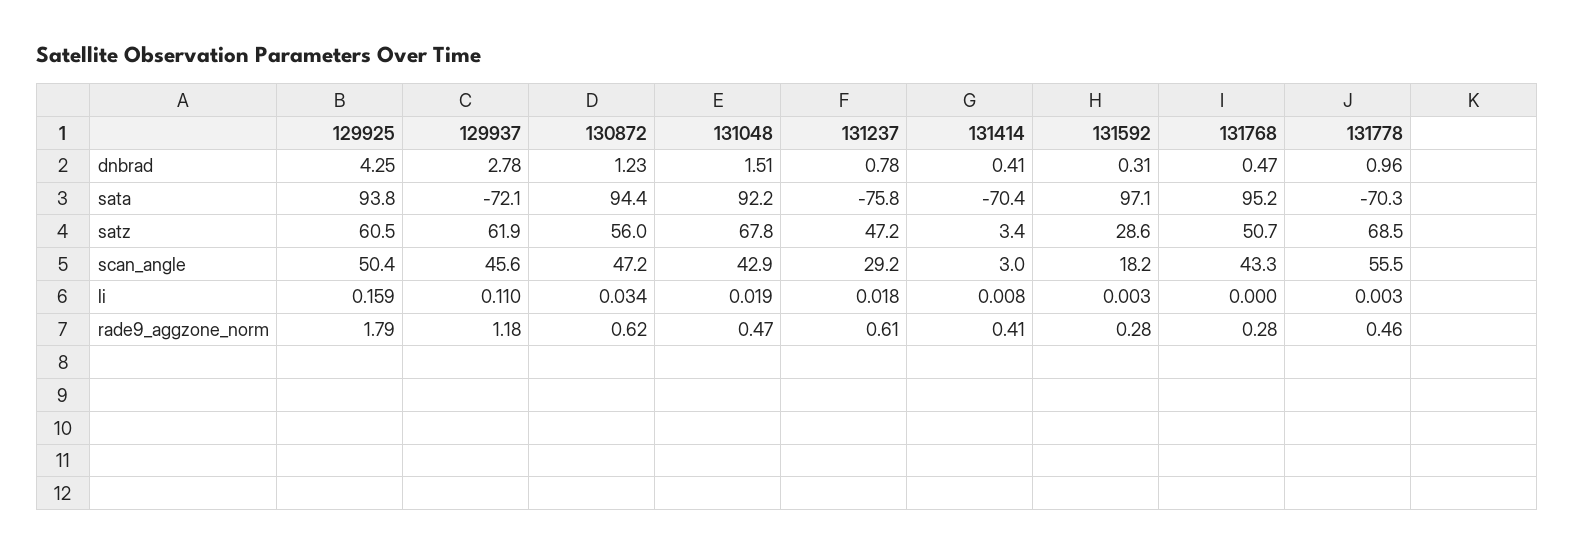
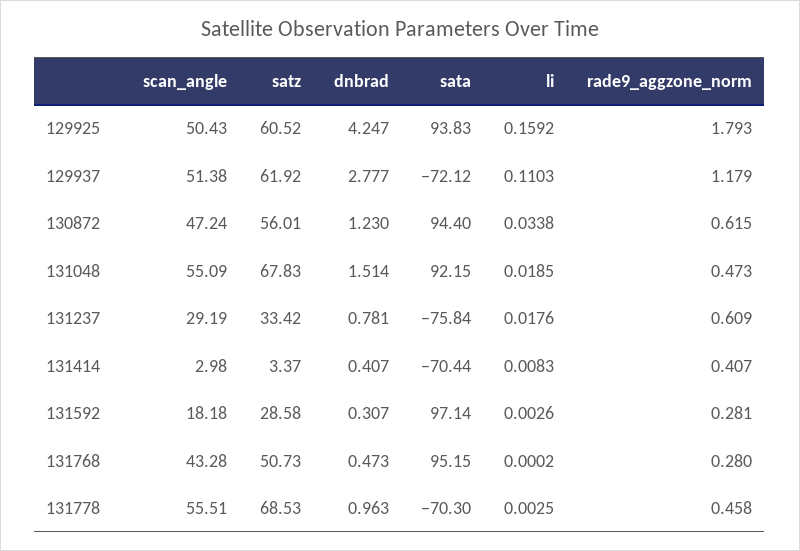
  {
    "129925": {
      "dnbrad": 4.247,
      "sata": 93.83,
      "satz": 60.52,
      "scan_angle": 50.43,
      "li": 0.1592,
      "rade9_aggzone_norm": 1.793
    },
    "129937": {
      "dnbrad": 2.777,
      "sata": -72.12,
      "satz": 61.92,
-     "scan_angle": 45.6,
+     "scan_angle": 51.38,
      "li": 0.1103,
      "rade9_aggzone_norm": 1.179
    },
    "130872": {
      "dnbrad": 1.23,
      "sata": 94.4,
      "satz": 56.01,
      "scan_angle": 47.24,
      "li": 0.0338,
      "rade9_aggzone_norm": 0.615
    },
    "131048": {
      "dnbrad": 1.514,
      "sata": 92.15,
      "satz": 67.83,
-     "scan_angle": 42.9,
+     "scan_angle": 55.09,
      "li": 0.0185,
      "rade9_aggzone_norm": 0.473
    },
    "131237": {
      "dnbrad": 0.781,
      "sata": -75.84,
-     "satz": 47.2,
+     "satz": 33.42,
      "scan_angle": 29.19,
      "li": 0.0176,
      "rade9_aggzone_norm": 0.609
    },
    "131414": {
      "dnbrad": 0.407,
      "sata": -70.44,
      "satz": 3.37,
      "scan_angle": 2.98,
      "li": 0.0083,
      "rade9_aggzone_norm": 0.407
    },
    "131592": {
      "dnbrad": 0.307,
      "sata": 97.14,
      "satz": 28.58,
      "scan_angle": 18.18,
      "li": 0.0026,
      "rade9_aggzone_norm": 0.281
    },
    "131768": {
      "dnbrad": 0.473,
      "sata": 95.15,
      "satz": 50.73,
      "scan_angle": 43.28,
      "li": 0.0002,
      "rade9_aggzone_norm": 0.28
    },
    "131778": {
      "dnbrad": 0.963,
      "sata": -70.3,
      "satz": 68.53,
      "scan_angle": 55.51,
      "li": 0.0025,
      "rade9_aggzone_norm": 0.458
    }
  }

